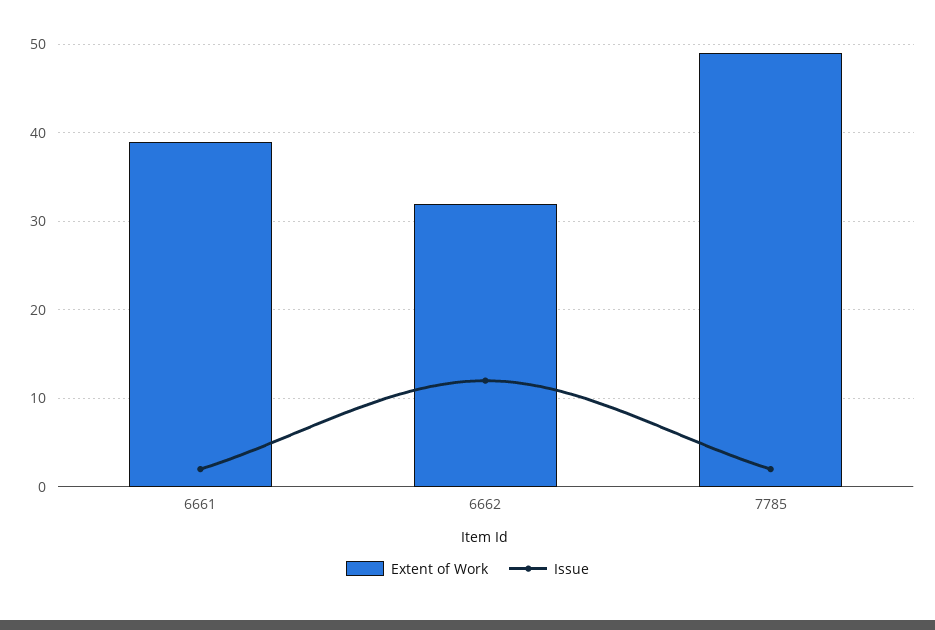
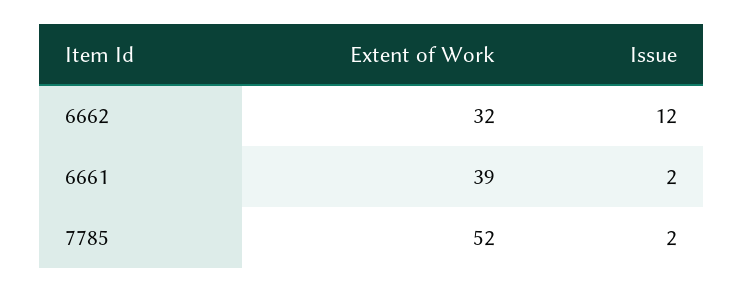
  {
    "Extent of Work": {
      "6661": 39,
      "6662": 32,
-     "7785": 49
+     "7785": 52
    },
    "Issue": {
      "6661": 2,
      "6662": 12,
      "7785": 2
    }
  }

